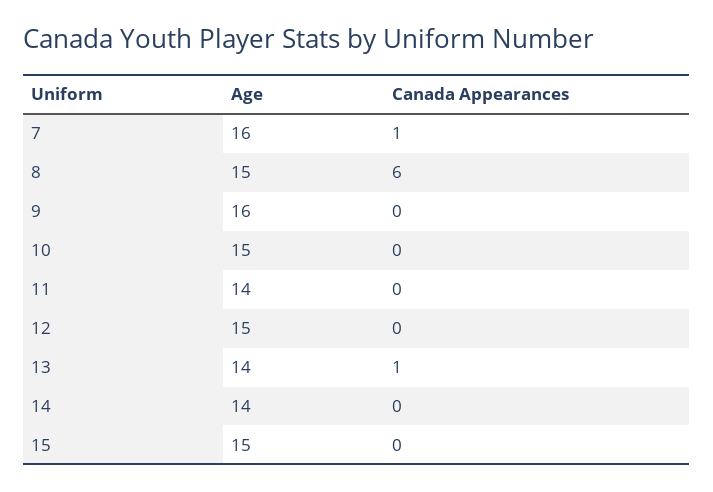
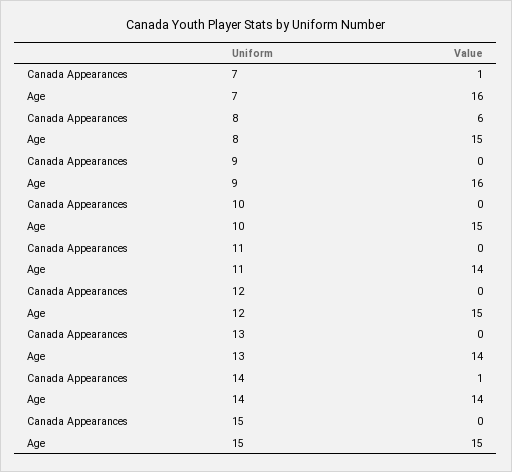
  {
    "Age": {
      "7": 16,
      "8": 15,
      "9": 16,
      "10": 15,
      "11": 14,
      "12": 15,
      "13": 14,
      "14": 14,
      "15": 15
    },
    "Canada Appearances": {
      "7": 1,
      "8": 6,
      "9": 0,
      "10": 0,
      "11": 0,
      "12": 0,
-     "13": 1,
+     "13": 0,
-     "14": 0,
+     "14": 1,
      "15": 0
    }
  }

